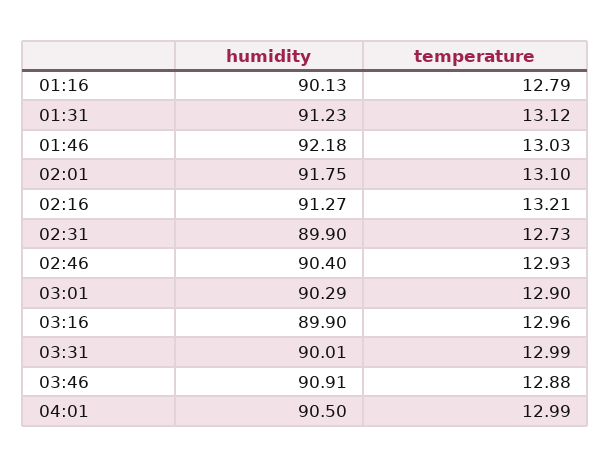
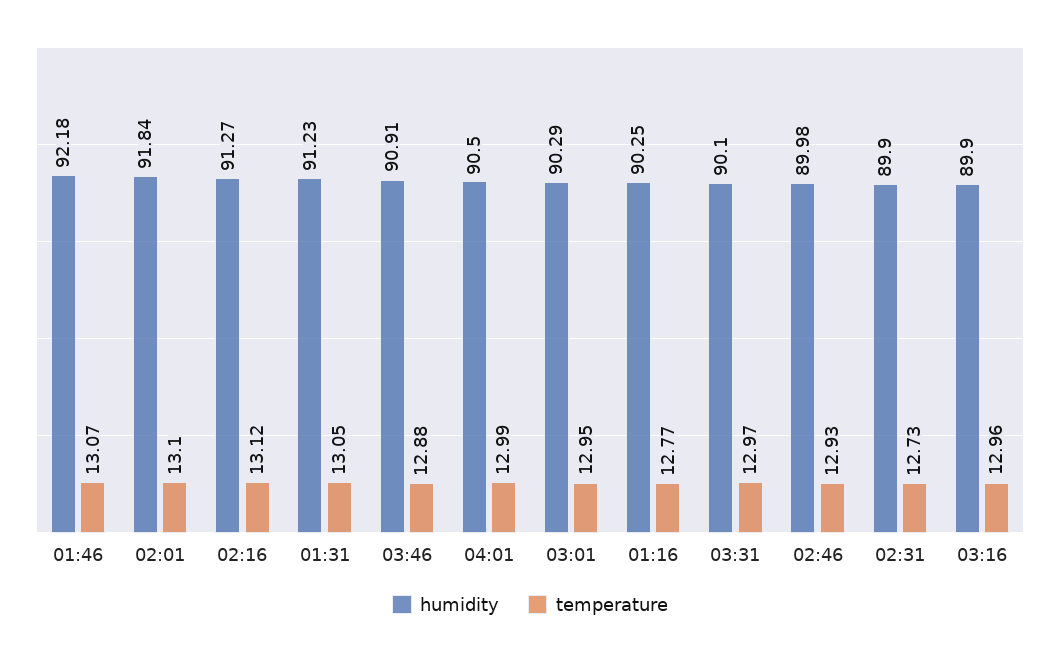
  {
    "humidity": {
-     "01:16": 90.13,
+     "01:16": 90.25,
      "01:31": 91.23,
      "01:46": 92.18,
-     "02:01": 91.75,
+     "02:01": 91.84,
      "02:16": 91.27,
      "02:31": 89.9,
-     "02:46": 90.4,
+     "02:46": 89.98,
      "03:01": 90.29,
      "03:16": 89.9,
-     "03:31": 90.01,
+     "03:31": 90.1,
      "03:46": 90.91,
      "04:01": 90.5
    },
    "temperature": {
-     "01:16": 12.79,
+     "01:16": 12.77,
-     "01:31": 13.12,
+     "01:31": 13.05,
-     "01:46": 13.03,
+     "01:46": 13.07,
      "02:01": 13.1,
-     "02:16": 13.21,
+     "02:16": 13.12,
      "02:31": 12.73,
      "02:46": 12.93,
-     "03:01": 12.9,
+     "03:01": 12.95,
      "03:16": 12.96,
-     "03:31": 12.99,
+     "03:31": 12.97,
      "03:46": 12.88,
      "04:01": 12.99
    }
  }

